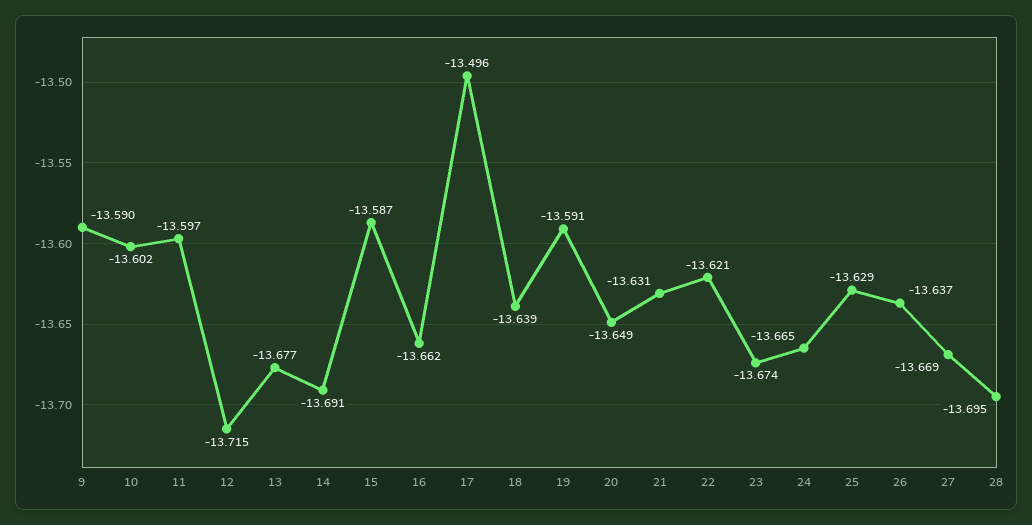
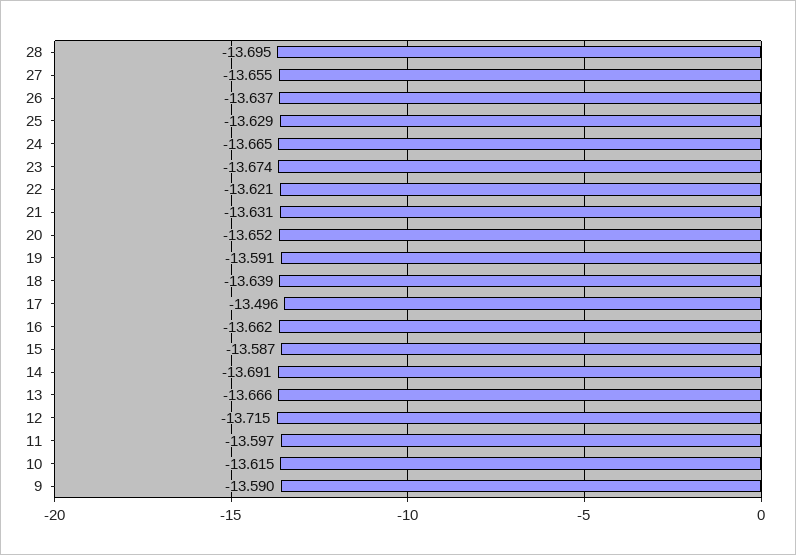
  {
    "9": -13.59,
-   "10": -13.602,
+   "10": -13.615,
    "11": -13.597,
    "12": -13.715,
-   "13": -13.677,
+   "13": -13.666,
    "14": -13.691,
    "15": -13.587,
    "16": -13.662,
    "17": -13.496,
    "18": -13.639,
    "19": -13.591,
-   "20": -13.649,
+   "20": -13.652,
    "21": -13.631,
    "22": -13.621,
    "23": -13.674,
    "24": -13.665,
    "25": -13.629,
    "26": -13.637,
-   "27": -13.669,
+   "27": -13.655,
    "28": -13.695
  }

